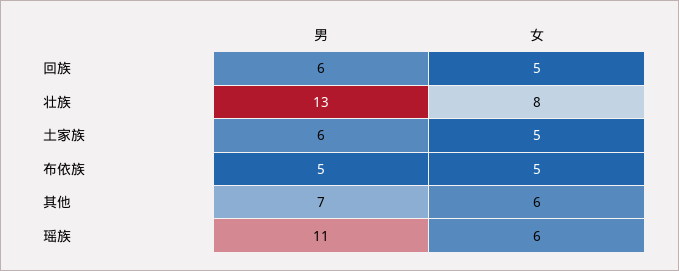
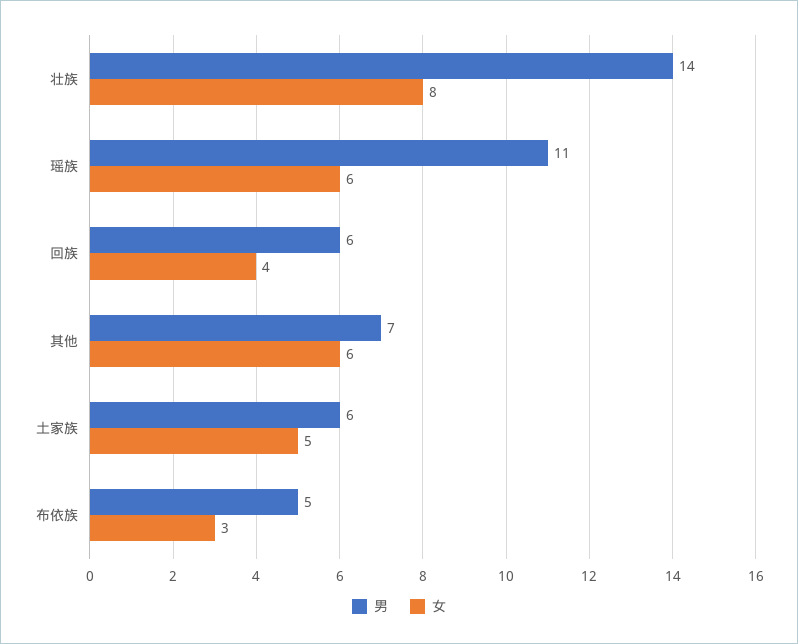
  {
    "男": {
      "回族": 6,
-     "壮族": 13,
+     "壮族": 14,
      "土家族": 6,
      "布依族": 5,
      "其他": 7,
      "瑶族": 11
    },
    "女": {
-     "回族": 5,
+     "回族": 4,
      "壮族": 8,
      "土家族": 5,
-     "布依族": 5,
+     "布依族": 3,
      "其他": 6,
      "瑶族": 6
    }
  }

